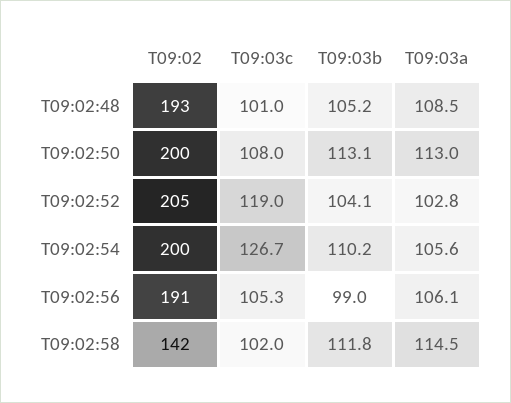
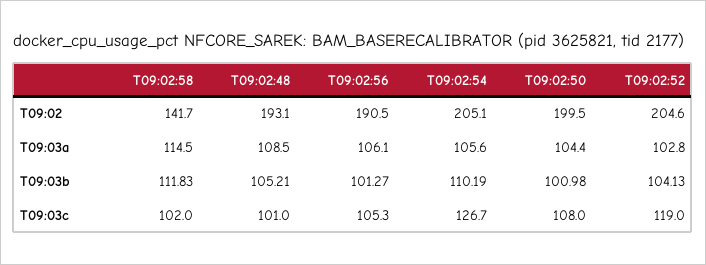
  {
    "T09:02": {
      "T09:02:48": 193.1,
      "T09:02:50": 199.5,
      "T09:02:52": 204.6,
-     "T09:02:54": 200,
+     "T09:02:54": 205.1,
      "T09:02:56": 190.5,
      "T09:02:58": 141.7
    },
    "T09:03c": {
      "T09:02:48": 101,
      "T09:02:50": 108,
      "T09:02:52": 119,
      "T09:02:54": 126.7,
      "T09:02:56": 105.3,
      "T09:02:58": 102
    },
    "T09:03b": {
      "T09:02:48": 105.21,
-     "T09:02:50": 113.1,
+     "T09:02:50": 100.98,
      "T09:02:52": 104.13,
      "T09:02:54": 110.19,
-     "T09:02:56": 99,
+     "T09:02:56": 101.27,
      "T09:02:58": 111.83
    },
    "T09:03a": {
      "T09:02:48": 108.5,
-     "T09:02:50": 113,
+     "T09:02:50": 104.4,
      "T09:02:52": 102.8,
      "T09:02:54": 105.6,
      "T09:02:56": 106.1,
      "T09:02:58": 114.5
    }
  }

